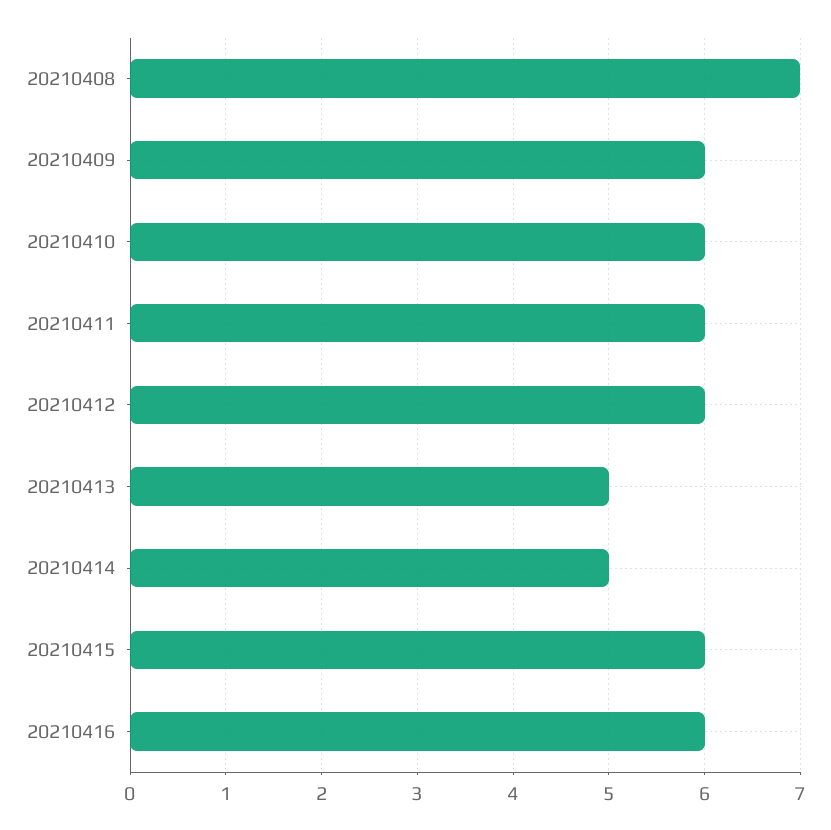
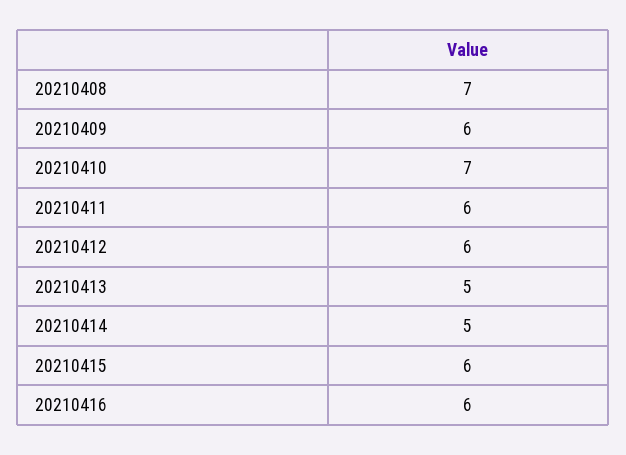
  {
    "20210408": 7,
    "20210409": 6,
-   "20210410": 6,
+   "20210410": 7,
    "20210411": 6,
    "20210412": 6,
    "20210413": 5,
    "20210414": 5,
    "20210415": 6,
    "20210416": 6
  }

